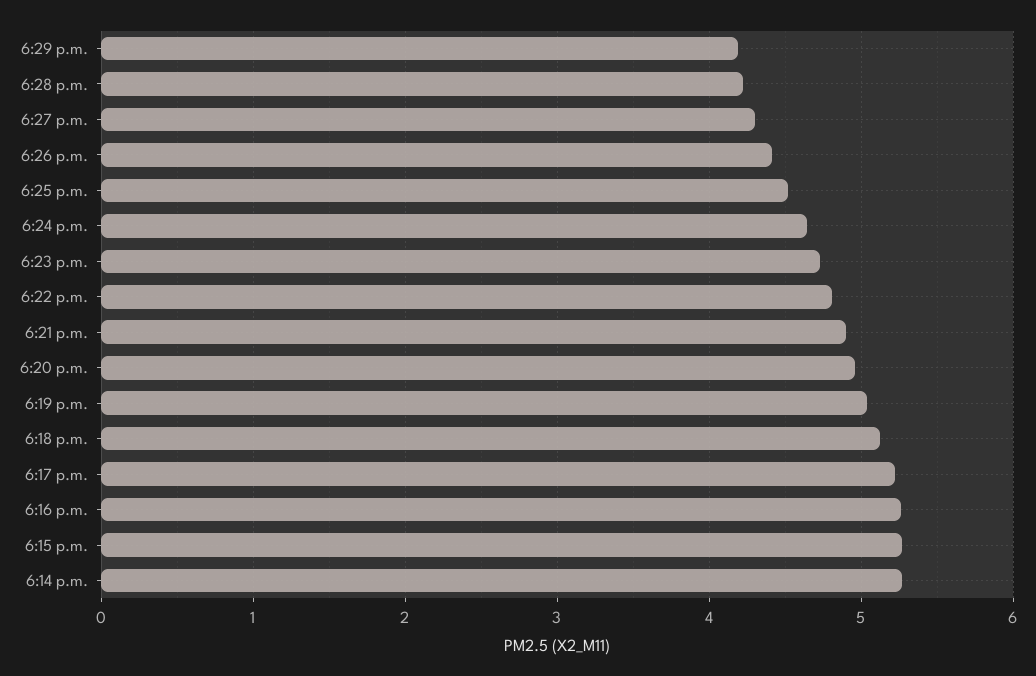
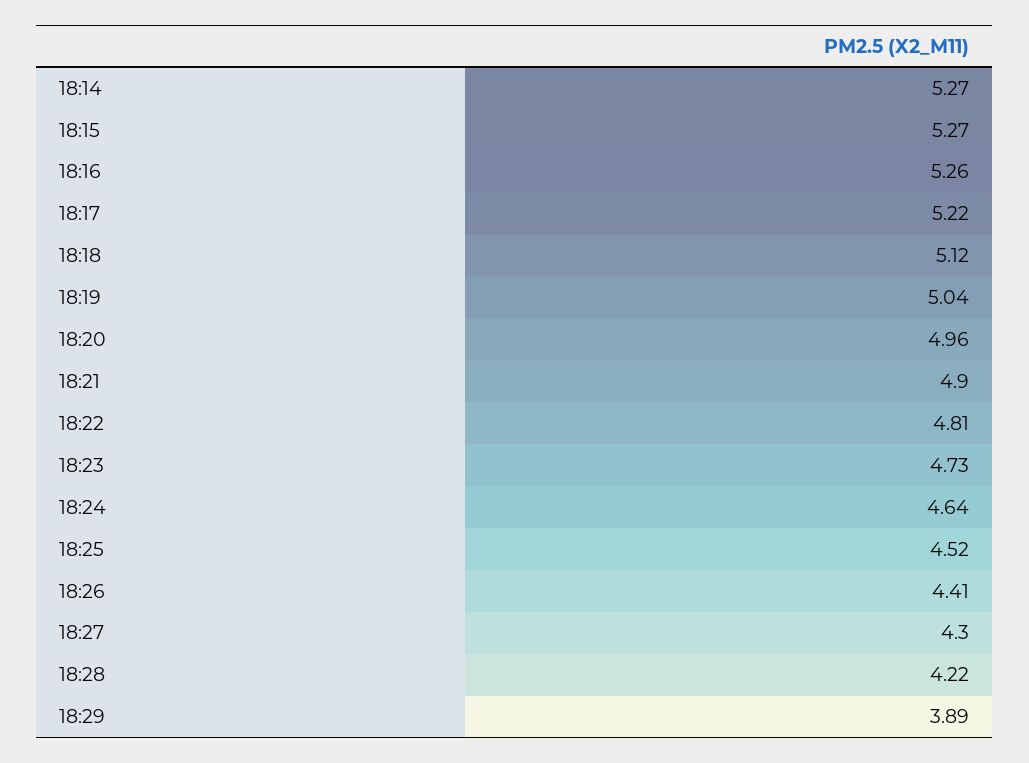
  {
-   "6:29 p.m.": 4.2,
+   "6:29 p.m.": 3.89,
    "6:28 p.m.": 4.22,
    "6:27 p.m.": 4.3,
    "6:26 p.m.": 4.41,
    "6:25 p.m.": 4.52,
    "6:24 p.m.": 4.64,
    "6:23 p.m.": 4.73,
    "6:22 p.m.": 4.81,
    "6:21 p.m.": 4.9,
    "6:20 p.m.": 4.96,
    "6:19 p.m.": 5.04,
    "6:18 p.m.": 5.12,
    "6:17 p.m.": 5.22,
    "6:16 p.m.": 5.26,
    "6:15 p.m.": 5.27,
    "6:14 p.m.": 5.27
  }

